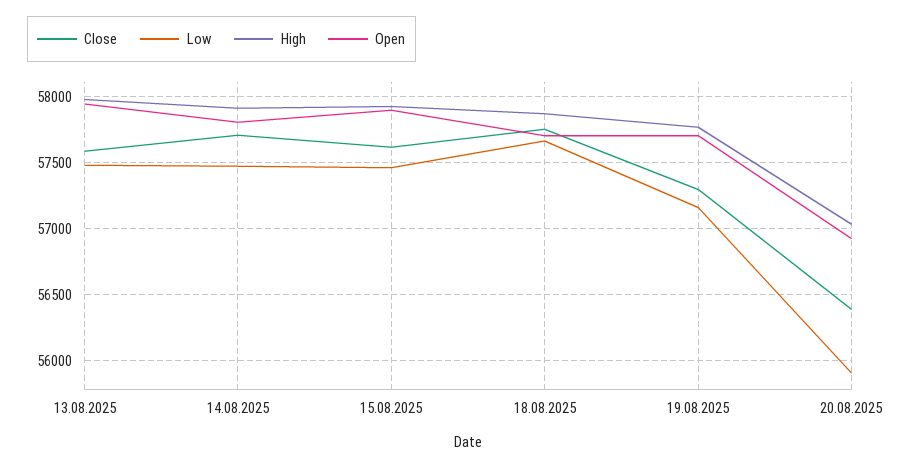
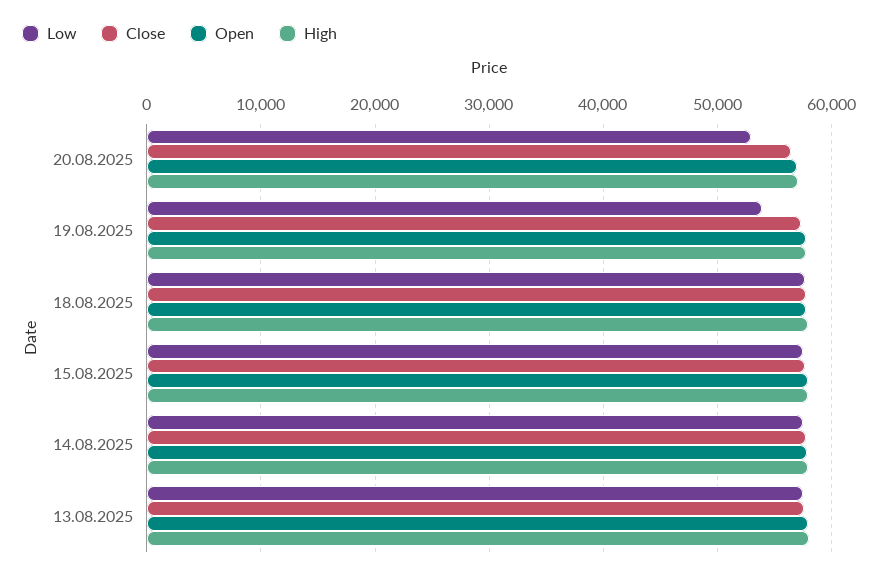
  {
    "Close": {
      "13.08.2025": 57600,
      "14.08.2025": 57700,
      "15.08.2025": 57600,
      "18.08.2025": 57750,
      "19.08.2025": 57300,
      "20.08.2025": 56400
    },
    "Low": {
      "13.08.2025": 57500,
      "14.08.2025": 57450,
      "15.08.2025": 57450,
      "18.08.2025": 57650,
-     "19.08.2025": 57150,
+     "19.08.2025": 54000,
-     "20.08.2025": 55900
+     "20.08.2025": 53000
    },
    "High": {
      "13.08.2025": 58000,
      "14.08.2025": 57900,
      "15.08.2025": 57950,
      "18.08.2025": 57850,
      "19.08.2025": 57750,
      "20.08.2025": 57050
    },
    "Open": {
      "13.08.2025": 57950,
      "14.08.2025": 57800,
      "15.08.2025": 57900,
      "18.08.2025": 57700,
      "19.08.2025": 57700,
      "20.08.2025": 56900
    }
  }

